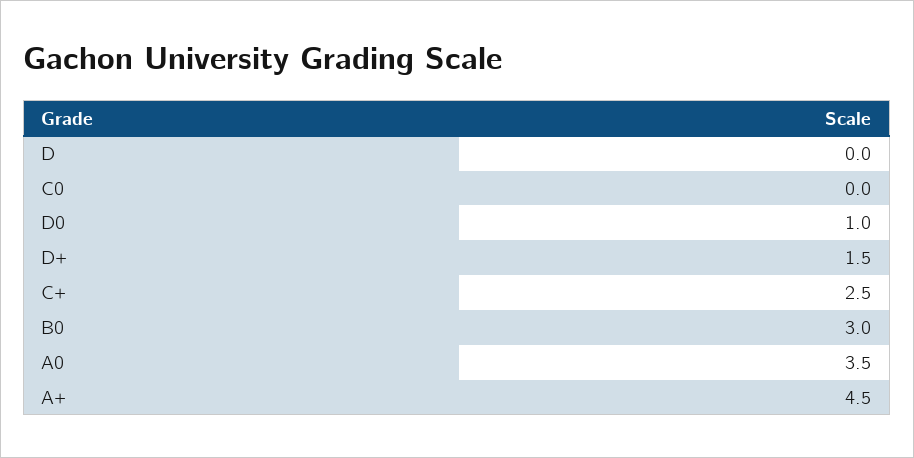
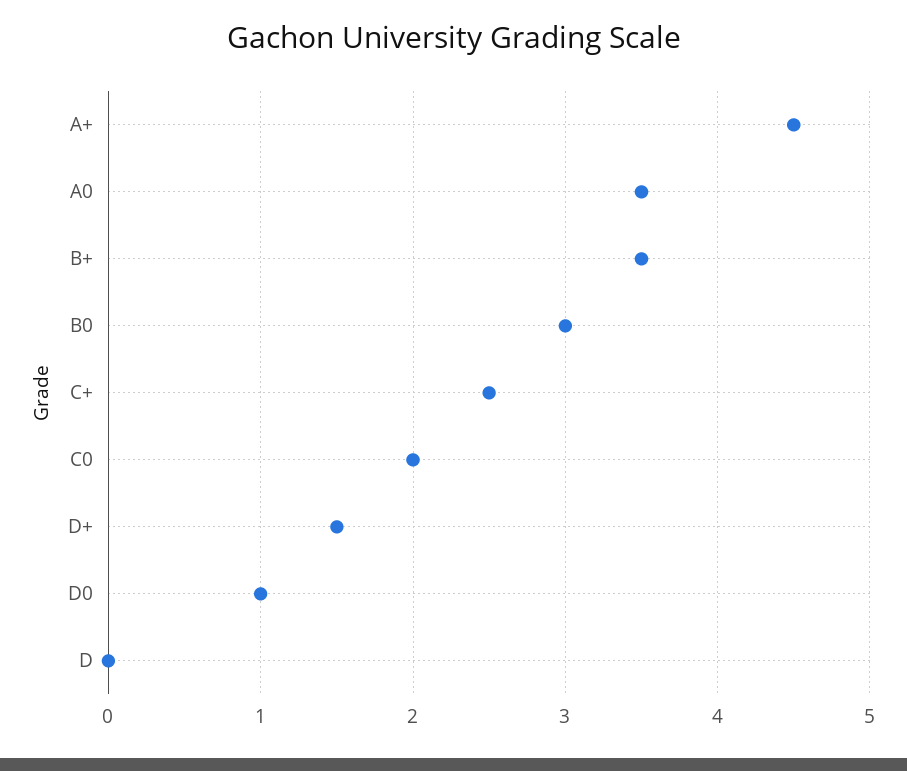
  {
    "D": 0,
-   "C0": 0,
+   "C0": 2,
    "D0": 1,
    "D+": 1.5,
    "C+": 2.5,
    "B0": 3,
    "A0": 3.5,
-   "A+": 4.5
+   "A+": 4.5,
+   "B+": 3.5
  }

